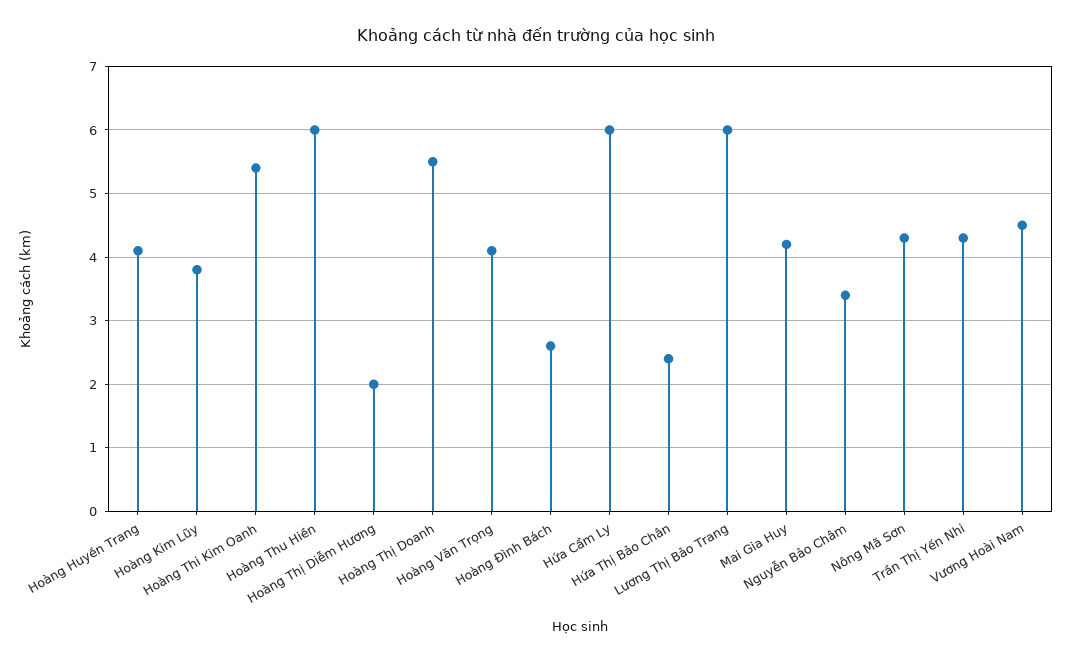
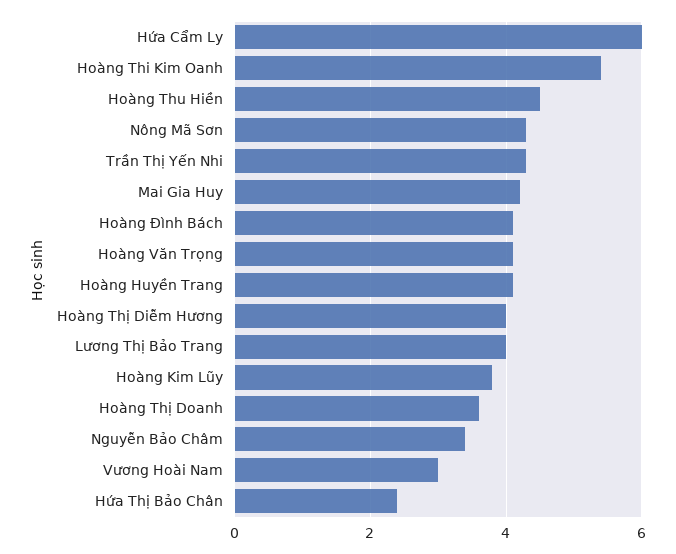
  {
    "Hoàng Huyền Trang": 4.1,
    "Hoàng Kim Lũy": 3.8,
    "Hoàng Thi Kim Oanh": 5.4,
-   "Hoàng Thu Hiền": 6,
+   "Hoàng Thu Hiền": 4.5,
-   "Hoàng Thị Diễm Hương": 2,
+   "Hoàng Thị Diễm Hương": 4,
-   "Hoàng Thị Doanh": 5.5,
+   "Hoàng Thị Doanh": 3.5,
    "Hoàng Văn Trọng": 4.1,
-   "Hoàng Đình Bách": 2.6,
+   "Hoàng Đình Bách": 4,
    "Hứa Cẩm Ly": 6,
    "Hứa Thị Bảo Chân": 2.4,
-   "Lương Thị Bảo Trang": 6,
+   "Lương Thị Bảo Trang": 4,
    "Mai Gia Huy": 4.2,
    "Nguyễn Bảo Châm": 3.4,
    "Nông Mã Sơn": 4.3,
    "Trần Thị Yến Nhi": 4.3,
-   "Vương Hoài Nam": 4.5
+   "Vương Hoài Nam": 3
  }

